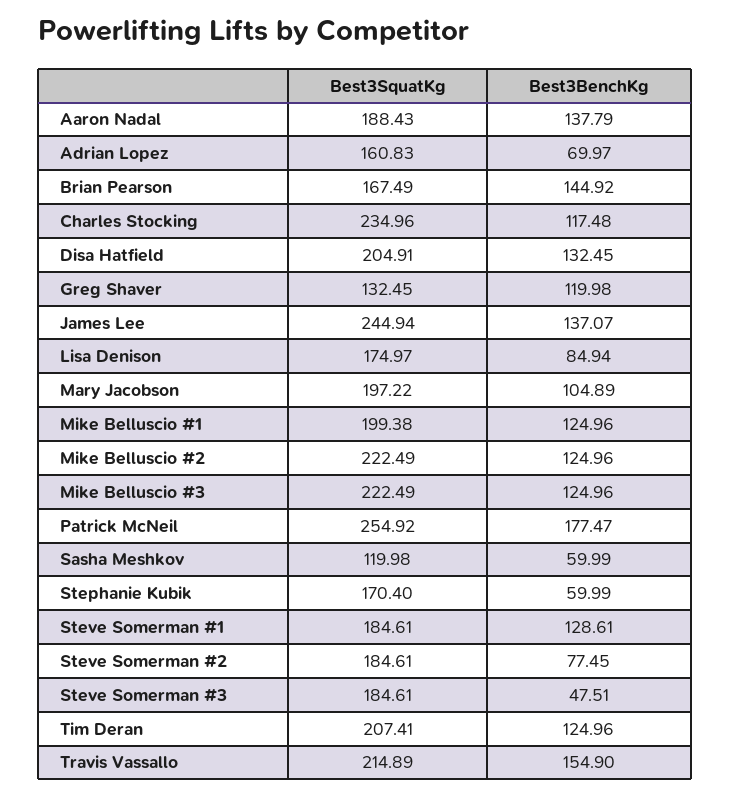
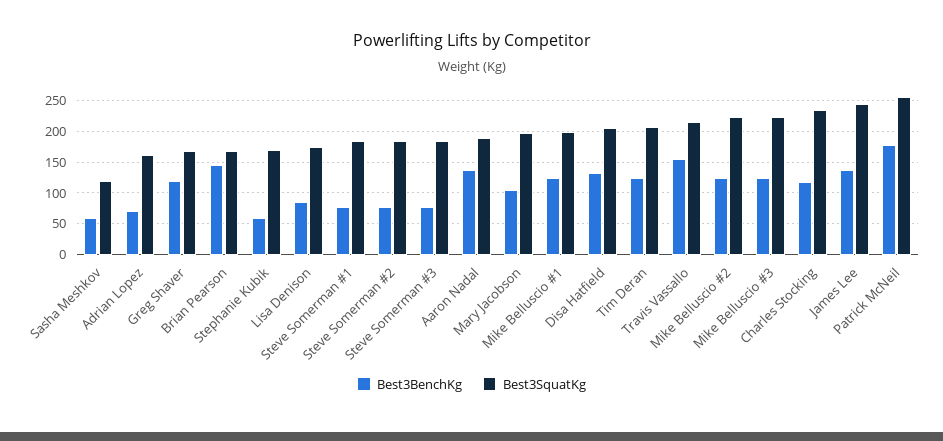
  {
    "Best3SquatKg": {
      "Aaron Nadal": 188.43,
      "Adrian Lopez": 160.83,
      "Brian Pearson": 167.49,
      "Charles Stocking": 234.96,
      "Disa Hatfield": 204.91,
-     "Greg Shaver": 132.45,
+     "Greg Shaver": 170,
      "James Lee": 244.94,
      "Lisa Denison": 174.97,
      "Mary Jacobson": 197.22,
      "Mike Belluscio #1": 199.38,
      "Mike Belluscio #2": 222.49,
      "Mike Belluscio #3": 222.49,
      "Patrick McNeil": 254.92,
      "Sasha Meshkov": 119.98,
      "Stephanie Kubik": 170.4,
      "Steve Somerman #1": 184.61,
      "Steve Somerman #2": 184.61,
      "Steve Somerman #3": 184.61,
      "Tim Deran": 207.41,
      "Travis Vassallo": 214.89
    },
    "Best3BenchKg": {
      "Aaron Nadal": 137.79,
      "Adrian Lopez": 69.97,
      "Brian Pearson": 144.92,
      "Charles Stocking": 117.48,
      "Disa Hatfield": 132.45,
      "Greg Shaver": 119.98,
      "James Lee": 137.07,
      "Lisa Denison": 84.94,
      "Mary Jacobson": 104.89,
      "Mike Belluscio #1": 124.96,
      "Mike Belluscio #2": 124.96,
      "Mike Belluscio #3": 124.96,
      "Patrick McNeil": 177.47,
      "Sasha Meshkov": 59.99,
      "Stephanie Kubik": 59.99,
-     "Steve Somerman #1": 128.61,
+     "Steve Somerman #1": 80,
      "Steve Somerman #2": 77.45,
-     "Steve Somerman #3": 47.51,
+     "Steve Somerman #3": 80,
      "Tim Deran": 124.96,
      "Travis Vassallo": 154.9
    }
  }

